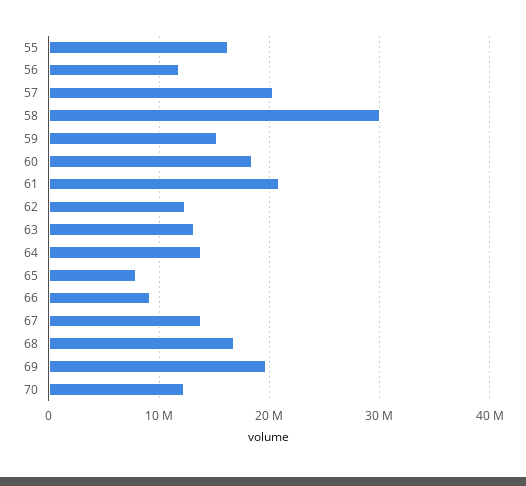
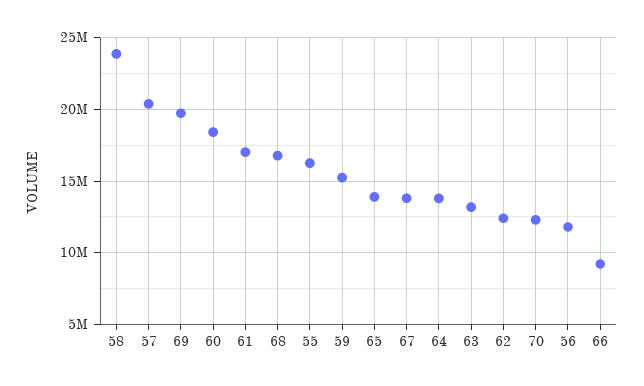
  {
    "55": 16500000,
    "56": 12000000,
    "57": 20500000,
-   "58": 30000000,
+   "58": 24000000,
    "59": 15000000,
    "60": 18500000,
-   "61": 21000000,
+   "61": 17000000,
    "62": 12500000,
    "63": 13000000,
    "64": 14000000,
-   "65": 8000000,
+   "65": 14000000,
    "66": 9000000,
    "67": 14000000,
    "68": 17000000,
    "69": 19500000,
    "70": 12500000
  }

